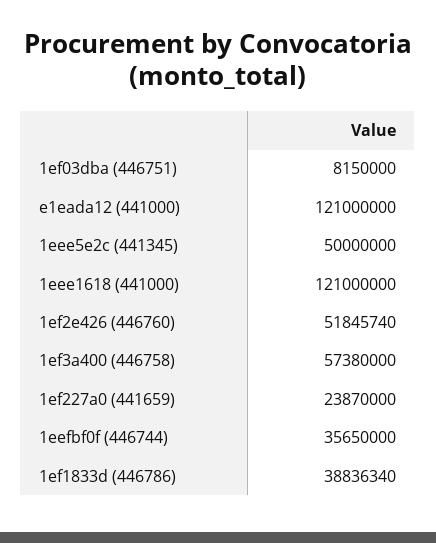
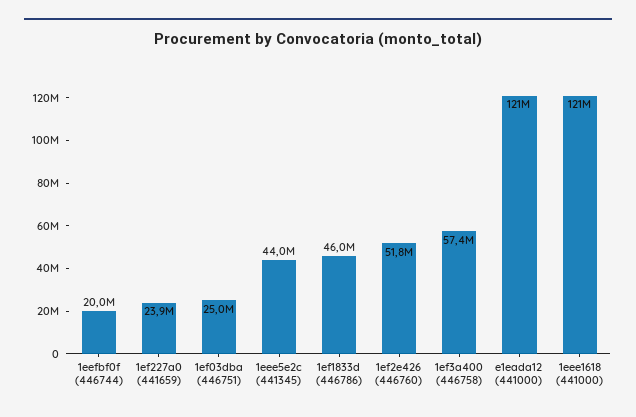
  {
-   "1ef03dba (446751)": 8150000,
+   "1ef03dba (446751)": 25000000,
    "e1eada12 (441000)": 121000000,
-   "1eee5e2c (441345)": 50000000,
+   "1eee5e2c (441345)": 44000000,
    "1eee1618 (441000)": 121000000,
    "1ef2e426 (446760)": 51845740,
    "1ef3a400 (446758)": 57380000,
    "1ef227a0 (441659)": 23870000,
-   "1eefbf0f (446744)": 35650000,
+   "1eefbf0f (446744)": 20000000,
-   "1ef1833d (446786)": 38836340
+   "1ef1833d (446786)": 46000000
  }

